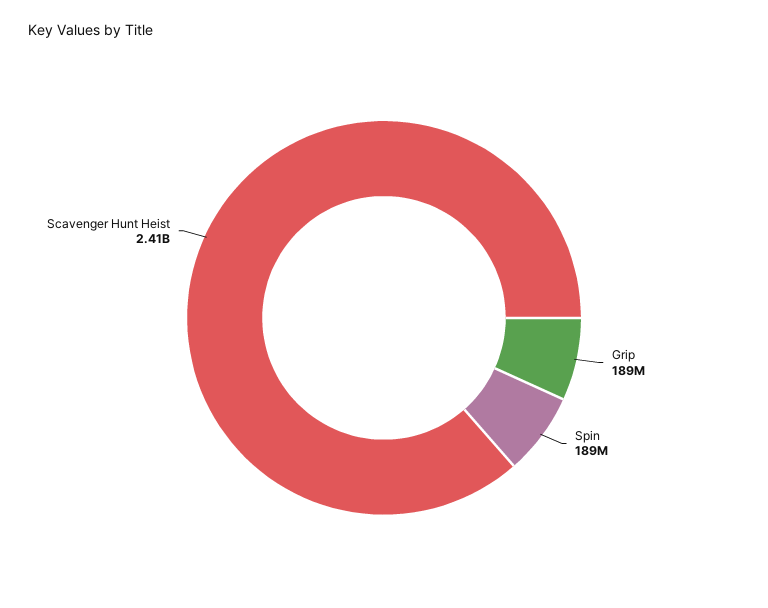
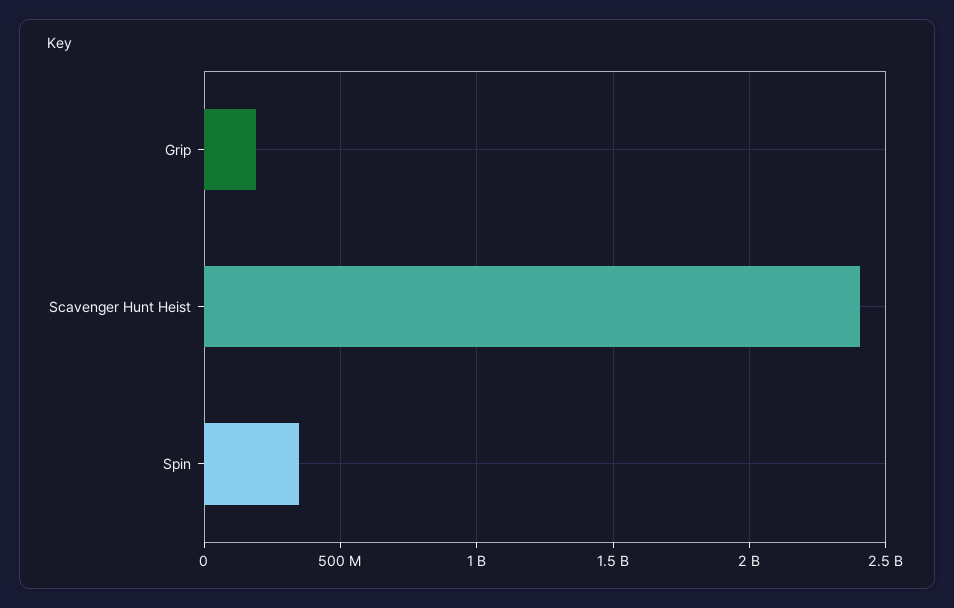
  {
    "Grip": 189000000,
-   "Spin": 189000000,
+   "Spin": 350000000,
    "Scavenger Hunt Heist": 2410000000
  }

